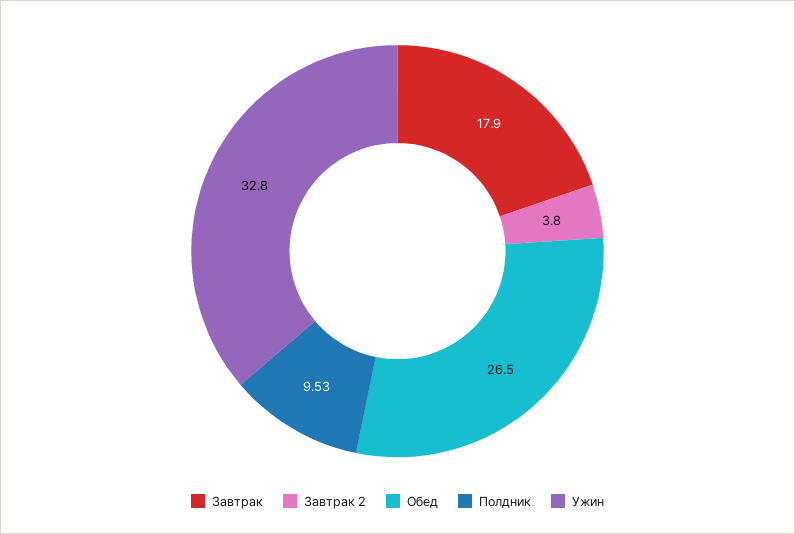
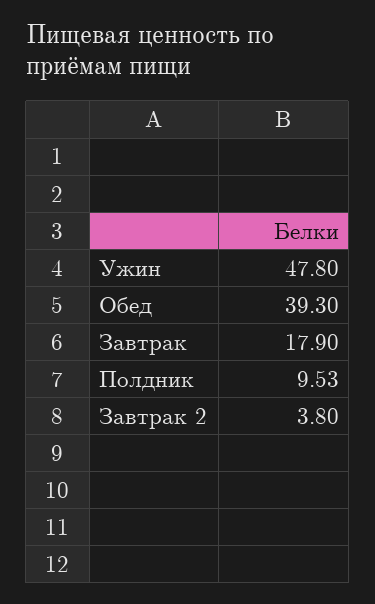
  {
    "Завтрак": 17.9,
    "Завтрак 2": 3.8,
-   "Обед": 26.5,
+   "Обед": 39.3,
    "Полдник": 9.53,
-   "Ужин": 32.8
+   "Ужин": 47.8
  }

